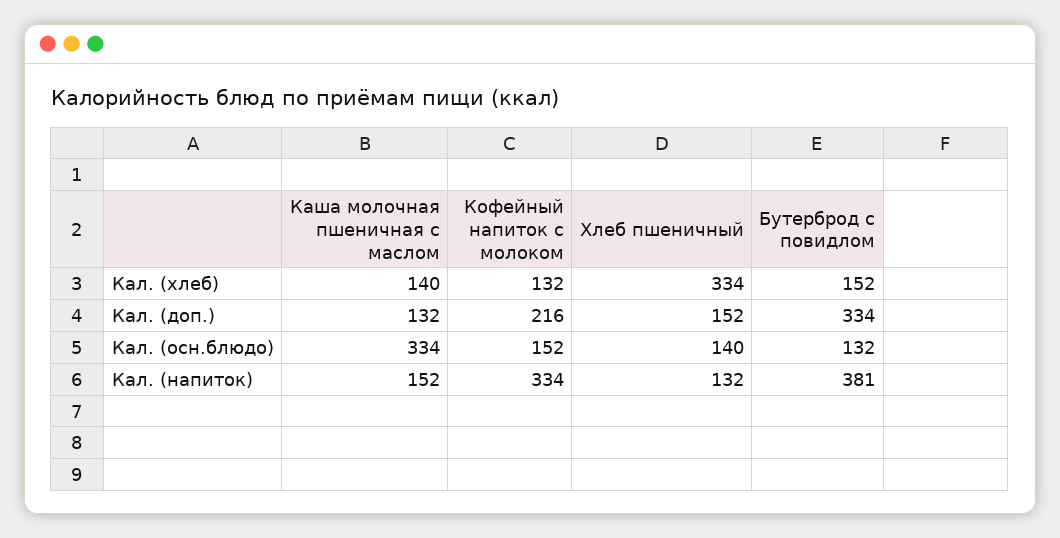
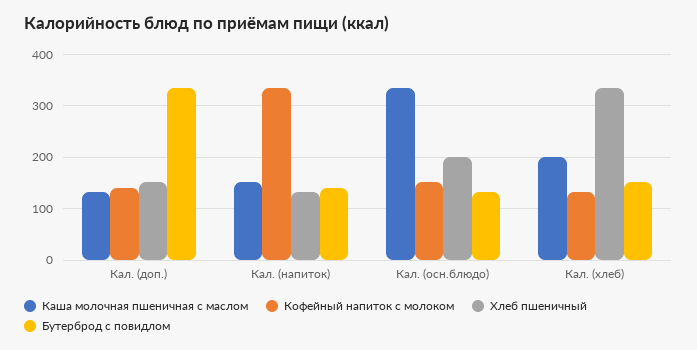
  {
    "Каша молочная пшеничная с маслом": {
-     "Кал. (хлеб)": 140,
+     "Кал. (хлеб)": 200,
      "Кал. (доп.)": 132,
      "Кал. (осн.блюдо)": 334,
      "Кал. (напиток)": 152
    },
    "Кофейный напиток с молоком": {
      "Кал. (хлеб)": 132,
-     "Кал. (доп.)": 216,
+     "Кал. (доп.)": 140,
      "Кал. (осн.блюдо)": 152,
      "Кал. (напиток)": 334
    },
    "Хлеб пшеничный": {
      "Кал. (хлеб)": 334,
      "Кал. (доп.)": 152,
-     "Кал. (осн.блюдо)": 140,
+     "Кал. (осн.блюдо)": 200,
      "Кал. (напиток)": 132
    },
    "Бутерброд с повидлом": {
      "Кал. (хлеб)": 152,
      "Кал. (доп.)": 334,
      "Кал. (осн.блюдо)": 132,
-     "Кал. (напиток)": 381
+     "Кал. (напиток)": 140
    }
  }

